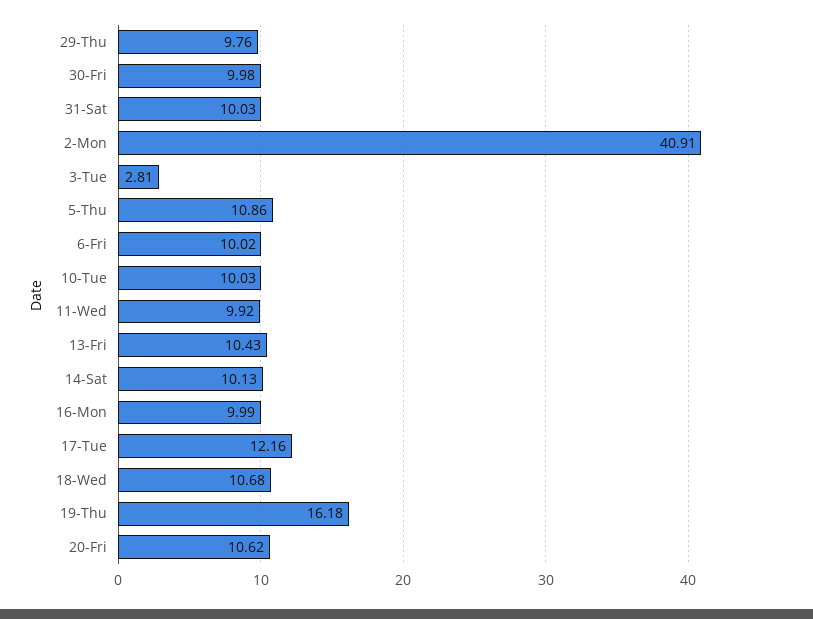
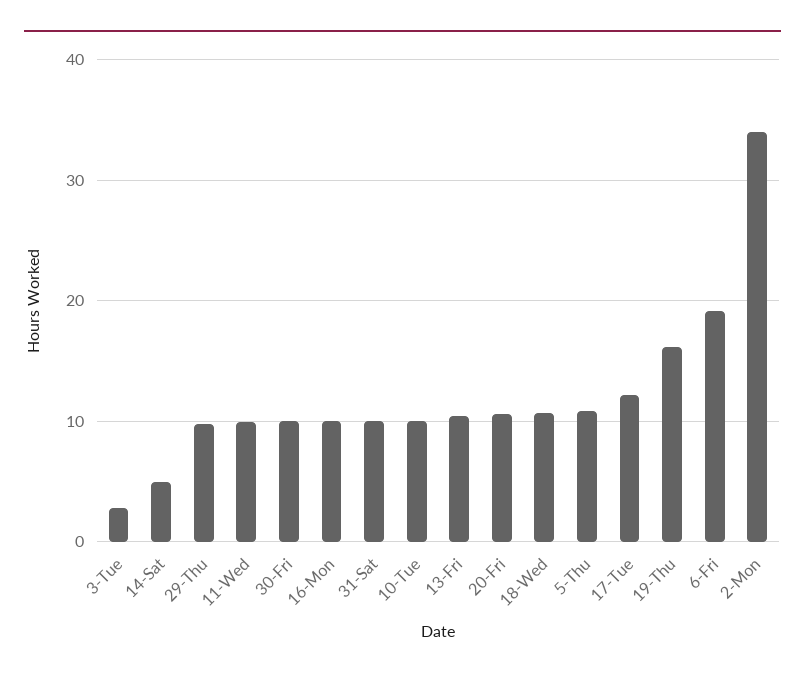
  {
    "29-Thu": 9.76,
    "30-Fri": 9.98,
    "31-Sat": 10.03,
-   "2-Mon": 40.91,
+   "2-Mon": 34,
    "3-Tue": 2.81,
    "5-Thu": 10.86,
-   "6-Fri": 10.02,
+   "6-Fri": 19,
    "10-Tue": 10.03,
    "11-Wed": 9.92,
    "13-Fri": 10.43,
-   "14-Sat": 10.13,
+   "14-Sat": 5,
    "16-Mon": 9.99,
    "17-Tue": 12.16,
    "18-Wed": 10.68,
    "19-Thu": 16.18,
    "20-Fri": 10.62
  }

